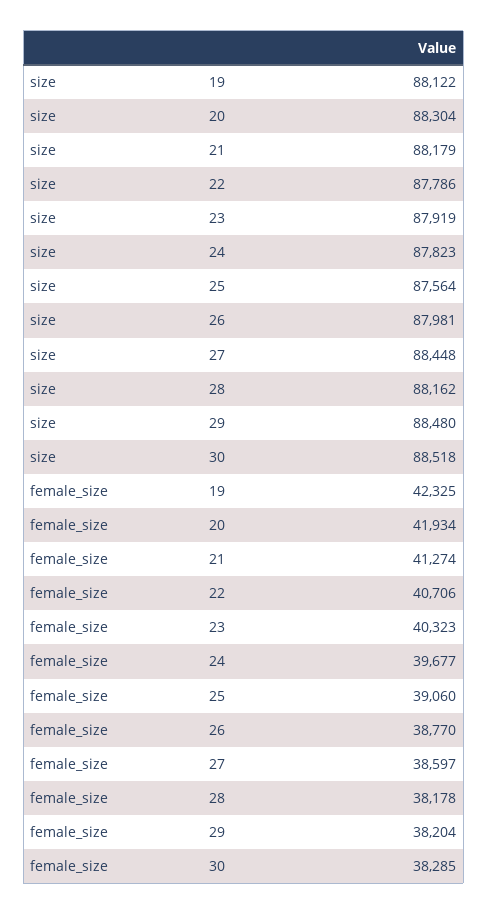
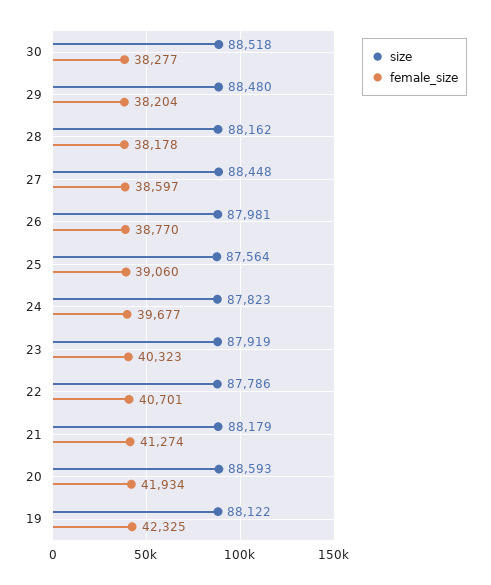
  {
    "size": {
      "19": 88122,
-     "20": 88304,
+     "20": 88593,
      "21": 88179,
      "22": 87786,
      "23": 87919,
      "24": 87823,
      "25": 87564,
      "26": 87981,
      "27": 88448,
      "28": 88162,
      "29": 88480,
      "30": 88518
    },
    "female_size": {
      "19": 42325,
      "20": 41934,
      "21": 41274,
-     "22": 40706,
+     "22": 40701,
      "23": 40323,
      "24": 39677,
      "25": 39060,
      "26": 38770,
      "27": 38597,
      "28": 38178,
      "29": 38204,
-     "30": 38285
+     "30": 38277
    }
  }

